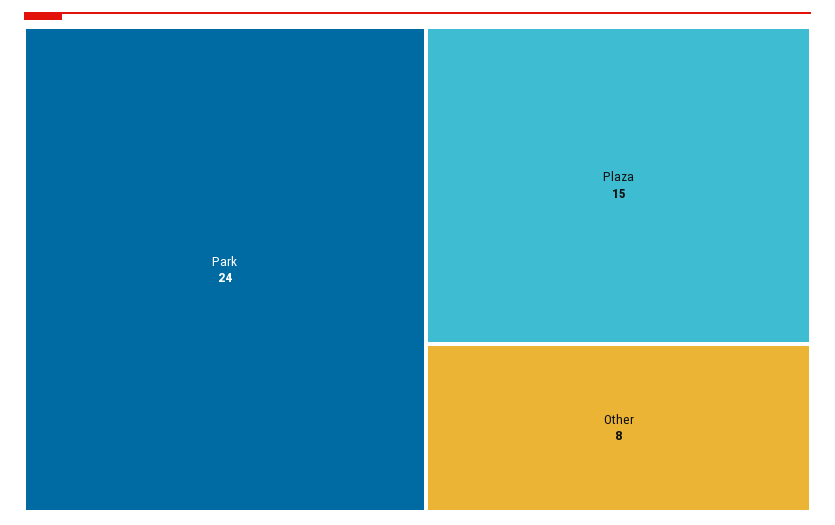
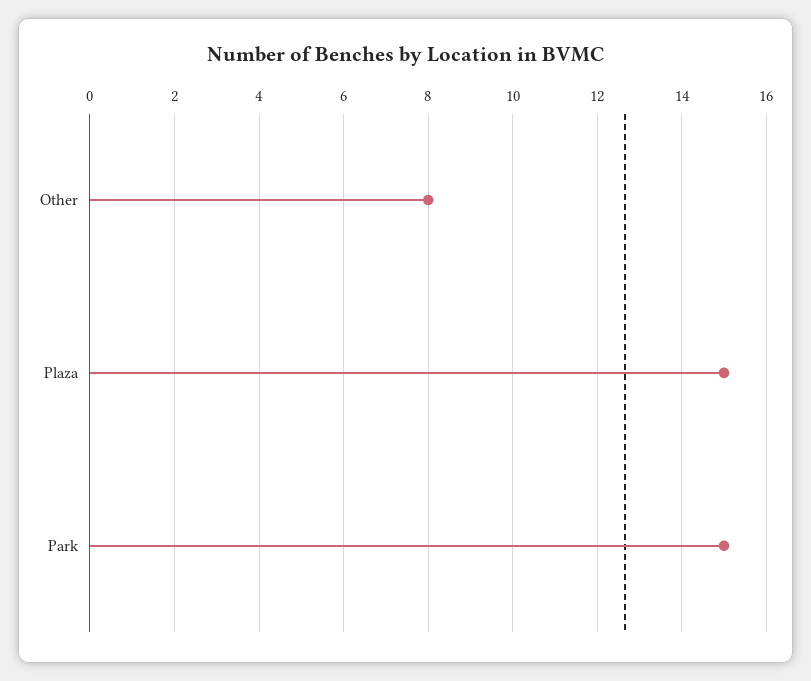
  {
-   "Park": 24,
+   "Park": 15,
    "Plaza": 15,
    "Other": 8
  }

